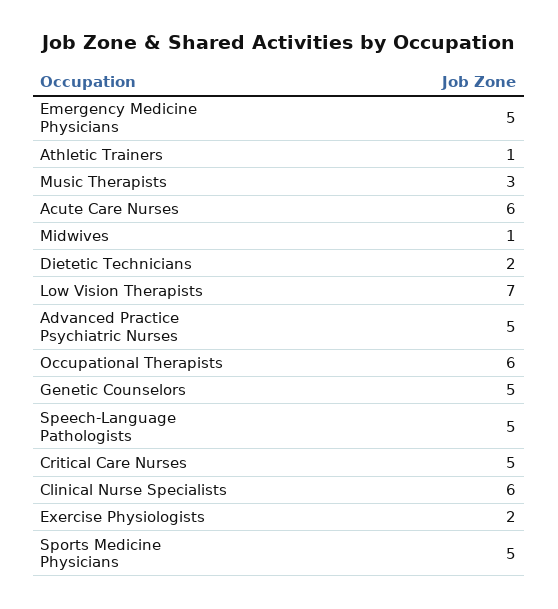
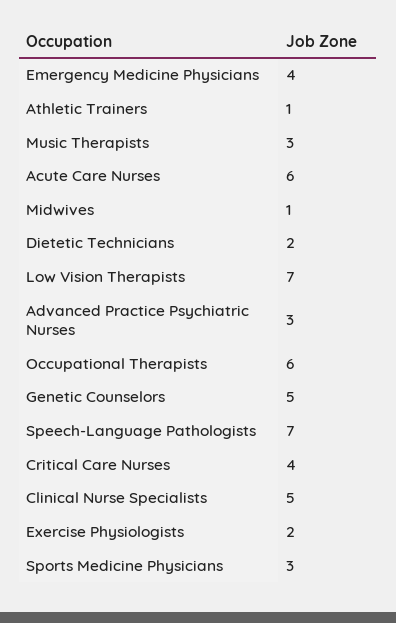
  {
-   "Emergency Medicine Physicians": 5,
+   "Emergency Medicine Physicians": 4,
    "Athletic Trainers": 1,
    "Music Therapists": 3,
    "Acute Care Nurses": 6,
    "Midwives": 1,
    "Dietetic Technicians": 2,
    "Low Vision Therapists": 7,
-   "Advanced Practice Psychiatric Nurses": 5,
+   "Advanced Practice Psychiatric Nurses": 3,
    "Occupational Therapists": 6,
    "Genetic Counselors": 5,
-   "Speech-Language Pathologists": 5,
+   "Speech-Language Pathologists": 7,
-   "Critical Care Nurses": 5,
+   "Critical Care Nurses": 4,
-   "Clinical Nurse Specialists": 6,
+   "Clinical Nurse Specialists": 5,
    "Exercise Physiologists": 2,
-   "Sports Medicine Physicians": 5
+   "Sports Medicine Physicians": 3
  }

